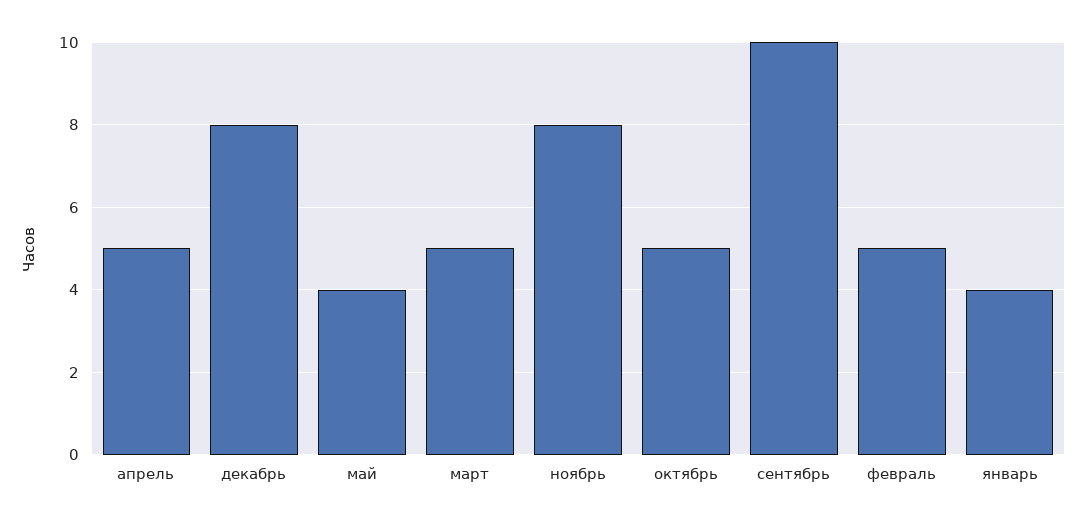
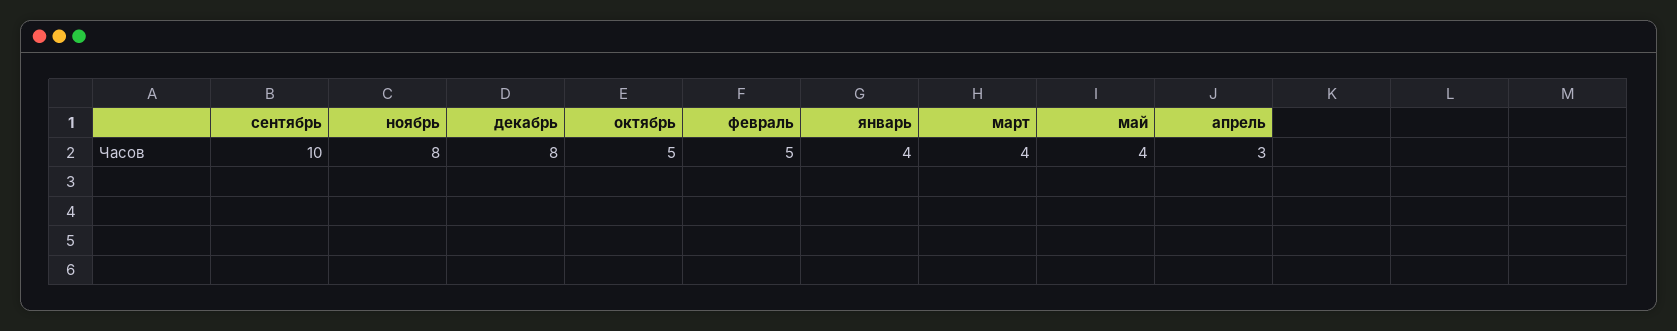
  {
-   "апрель": 5,
+   "апрель": 3,
    "декабрь": 8,
    "май": 4,
-   "март": 5,
+   "март": 4,
    "ноябрь": 8,
    "октябрь": 5,
    "сентябрь": 10,
    "февраль": 5,
    "январь": 4
  }

